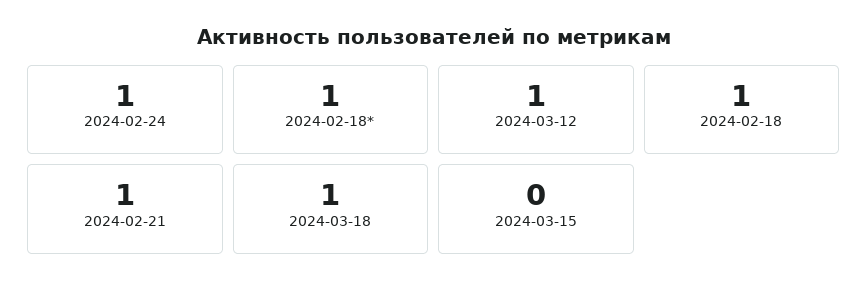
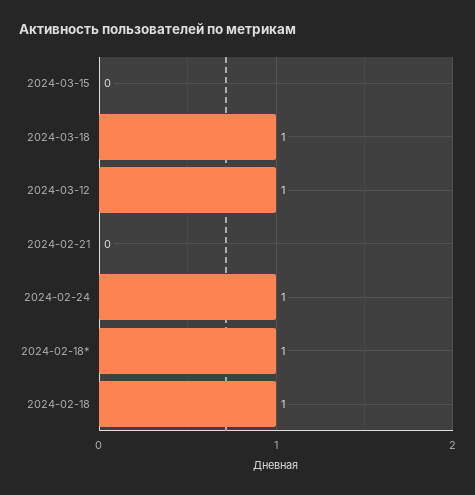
  {
    "2024-02-24": 1,
    "2024-02-18*": 1,
    "2024-03-12": 1,
    "2024-02-18": 1,
-   "2024-02-21": 1,
+   "2024-02-21": 0,
    "2024-03-18": 1,
    "2024-03-15": 0
  }

